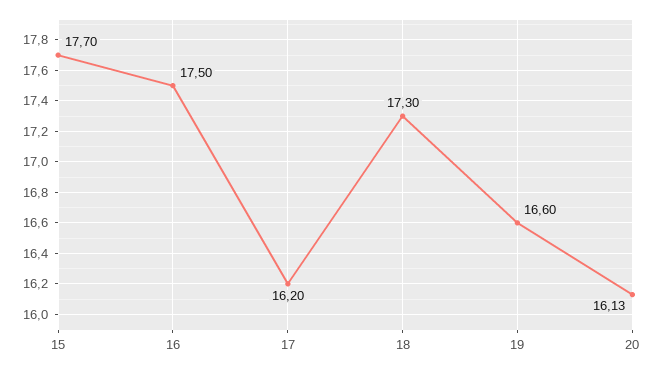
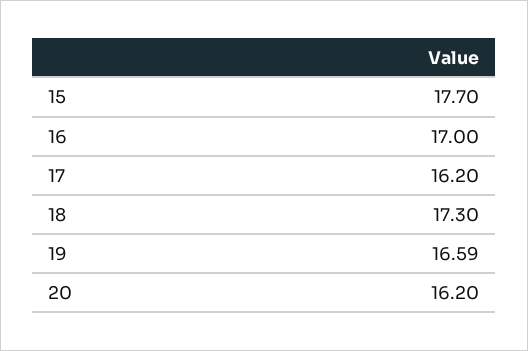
  {
    "15": 17.7,
-   "16": 17.5,
+   "16": 17,
    "17": 16.2,
    "18": 17.3,
-   "19": 16.6,
+   "19": 16.59,
-   "20": 16.13
+   "20": 16.2
  }

